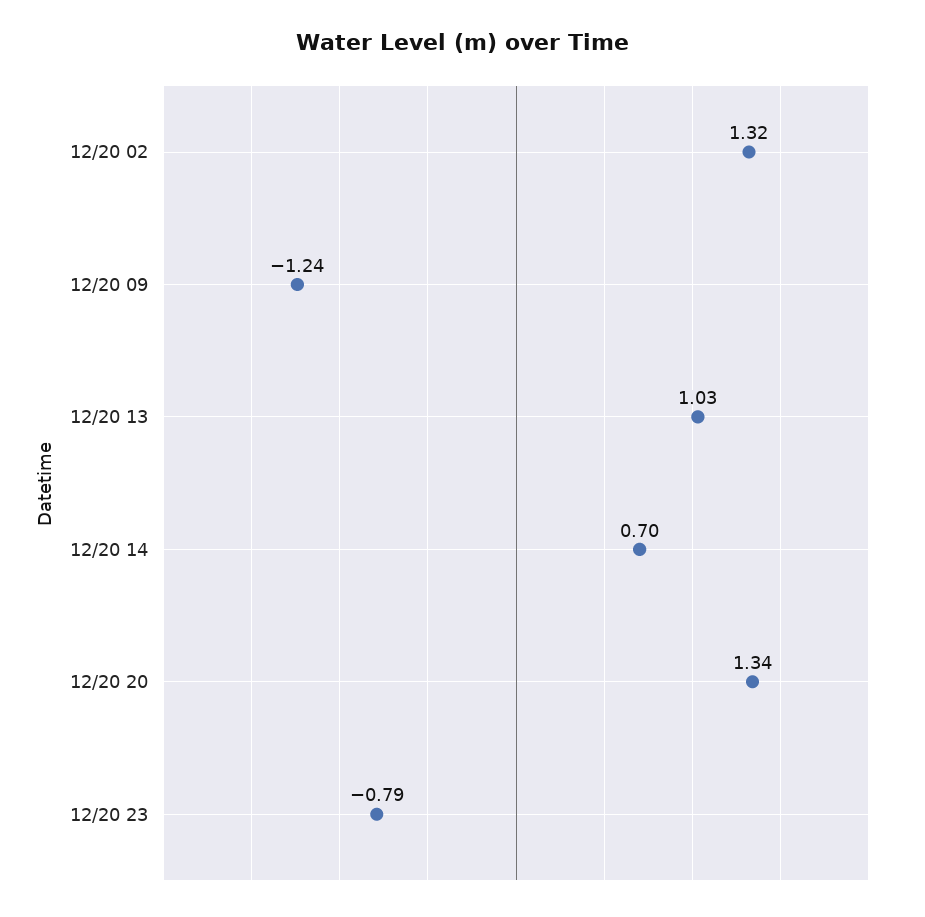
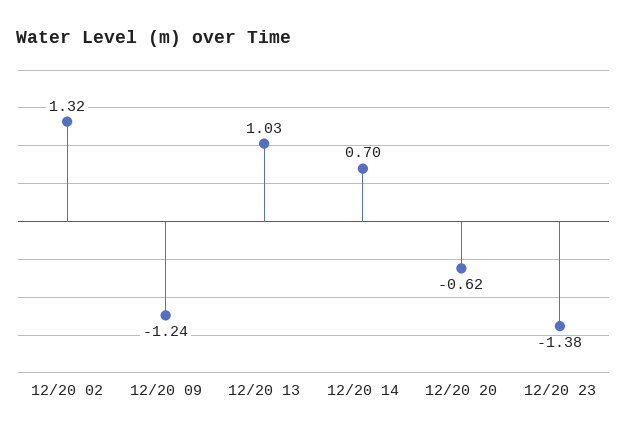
  {
    "12/20 02": 1.32,
    "12/20 09": -1.24,
    "12/20 13": 1.03,
    "12/20 14": 0.7,
-   "12/20 20": 1.34,
+   "12/20 20": -0.62,
-   "12/20 23": -0.79
+   "12/20 23": -1.38
  }

